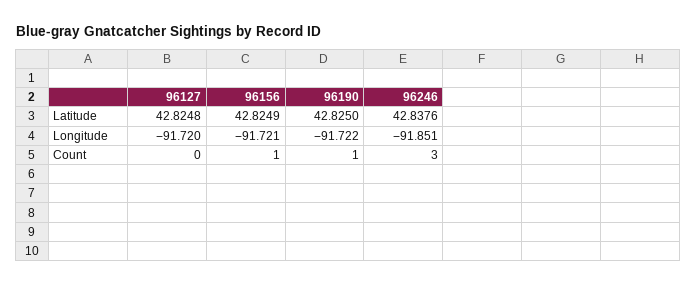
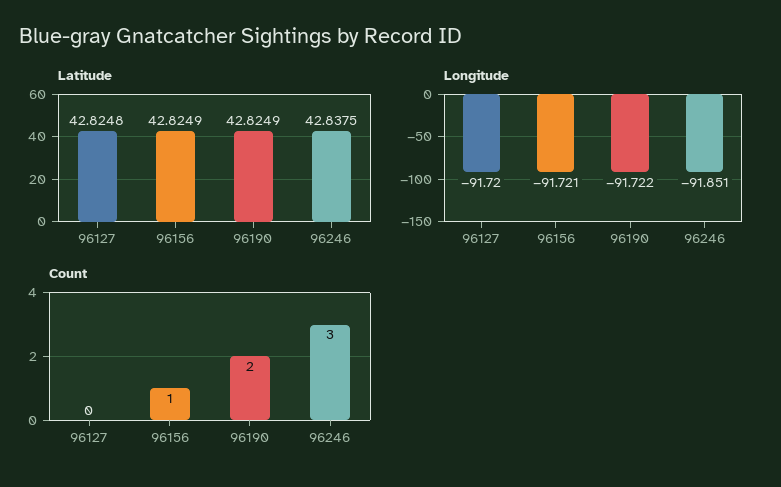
  {
    "Latitude": {
      "96127": 42.8248,
      "96156": 42.8249,
-     "96190": 42.825,
+     "96190": 42.8249,
-     "96246": 42.8376
+     "96246": 42.8375
    },
    "Longitude": {
      "96127": -91.72,
      "96156": -91.721,
      "96190": -91.722,
      "96246": -91.851
    },
    "Count": {
      "96127": 0,
      "96156": 1,
-     "96190": 1,
+     "96190": 2,
      "96246": 3
    }
  }

